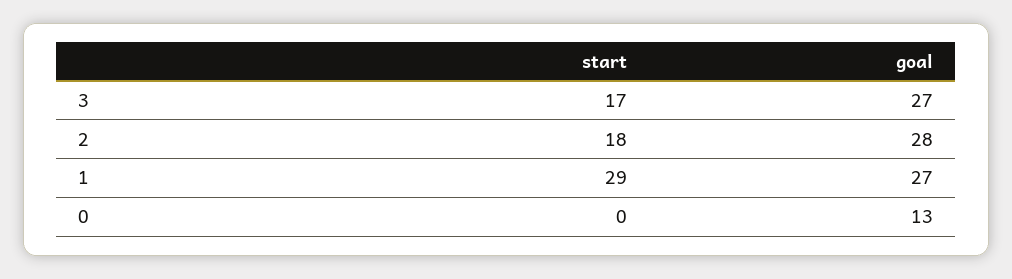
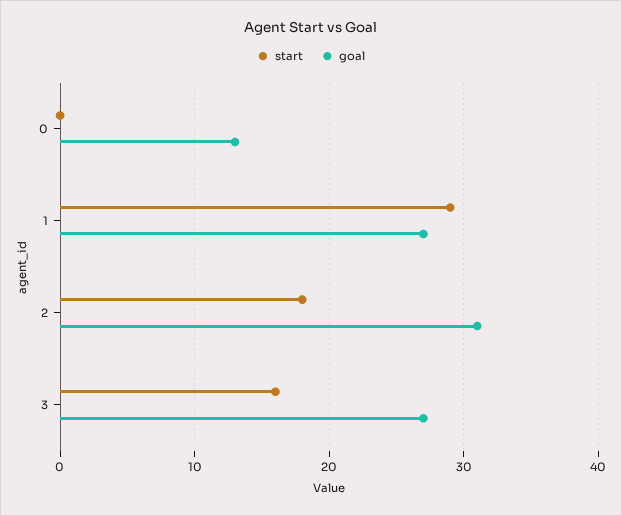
  {
    "start": {
-     "3": 17,
+     "3": 16,
      "2": 18,
      "1": 29,
      "0": 0
    },
    "goal": {
      "3": 27,
-     "2": 28,
+     "2": 31,
      "1": 27,
      "0": 13
    }
  }

